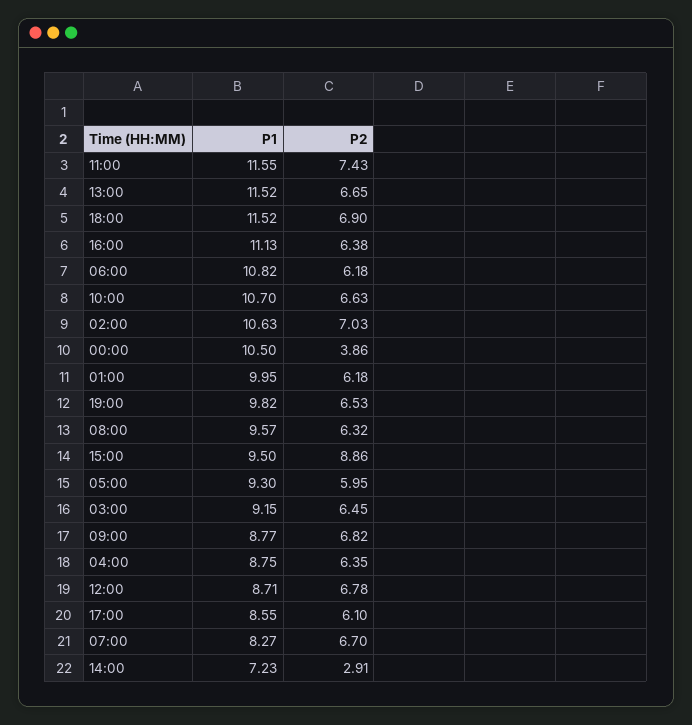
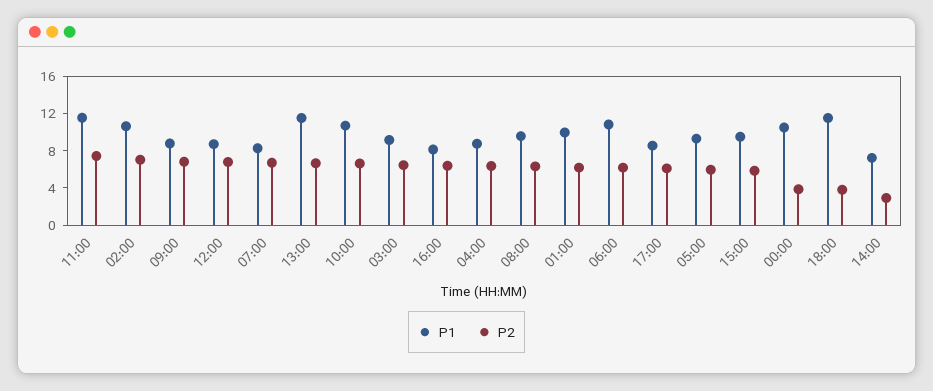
  {
    "P1": {
      "11:00": 11.55,
      "13:00": 11.52,
      "18:00": 11.52,
-     "16:00": 11.13,
+     "16:00": 8,
      "06:00": 10.82,
      "10:00": 10.7,
      "02:00": 10.63,
      "00:00": 10.5,
      "01:00": 9.95,
-     "19:00": 9.82,
      "08:00": 9.57,
      "15:00": 9.5,
      "05:00": 9.3,
      "03:00": 9.15,
      "09:00": 8.77,
      "04:00": 8.75,
      "12:00": 8.71,
      "17:00": 8.55,
      "07:00": 8.27,
      "14:00": 7.23
    },
    "P2": {
      "11:00": 7.43,
      "13:00": 6.65,
-     "18:00": 6.9,
+     "18:00": 4,
      "16:00": 6.38,
      "06:00": 6.18,
      "10:00": 6.63,
      "02:00": 7.03,
      "00:00": 3.86,
      "01:00": 6.18,
-     "19:00": 6.53,
      "08:00": 6.32,
-     "15:00": 8.86,
+     "15:00": 6,
      "05:00": 5.95,
      "03:00": 6.45,
      "09:00": 6.82,
      "04:00": 6.35,
      "12:00": 6.78,
      "17:00": 6.1,
      "07:00": 6.7,
      "14:00": 2.91
    }
  }

